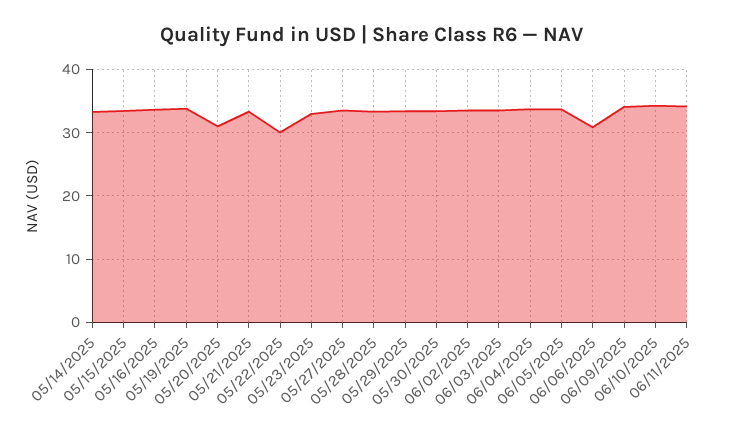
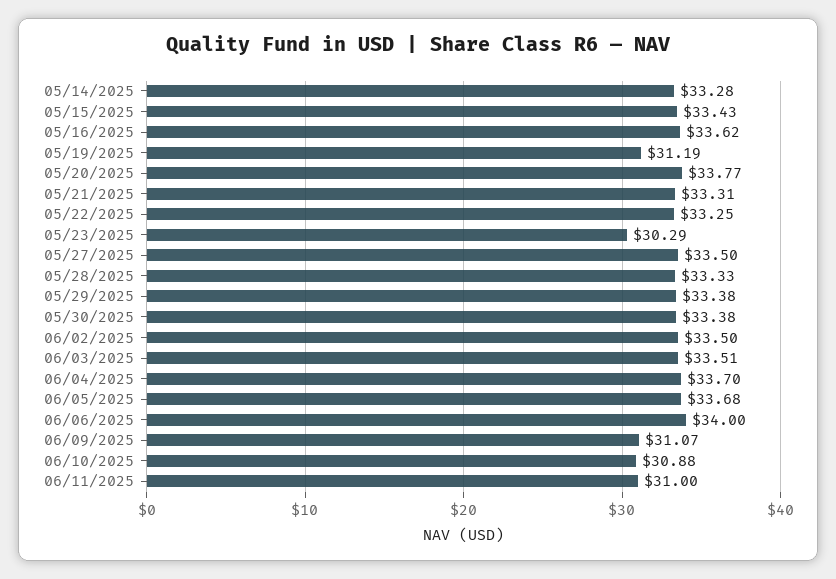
  {
    "05/14/2025": 33.28,
    "05/15/2025": 33.43,
    "05/16/2025": 33.62,
-   "05/19/2025": 34,
+   "05/19/2025": 31.19,
-   "05/20/2025": 31,
+   "05/20/2025": 33.77,
    "05/21/2025": 33.31,
-   "05/22/2025": 30,
+   "05/22/2025": 33.25,
-   "05/23/2025": 33,
+   "05/23/2025": 30.29,
    "05/27/2025": 33.5,
    "05/28/2025": 33.33,
    "05/29/2025": 33.38,
    "05/30/2025": 33.38,
    "06/02/2025": 33.5,
    "06/03/2025": 33.51,
    "06/04/2025": 33.7,
    "06/05/2025": 33.68,
-   "06/06/2025": 31,
+   "06/06/2025": 34,
-   "06/09/2025": 34,
+   "06/09/2025": 31.07,
-   "06/10/2025": 34,
+   "06/10/2025": 30.88,
-   "06/11/2025": 34
+   "06/11/2025": 31
  }

